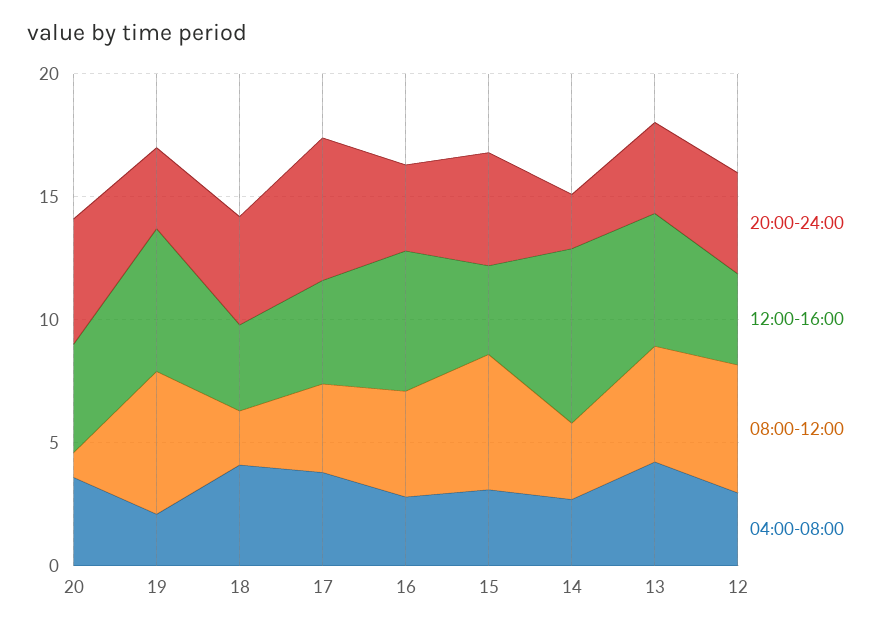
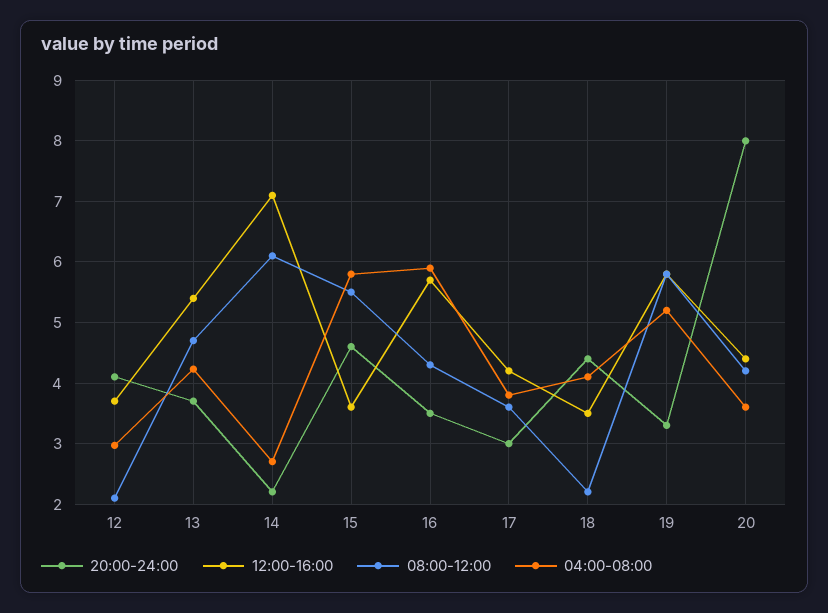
  {
    "20:00-24:00": {
-     "20": 5,
+     "20": 8,
      "19": 3.3,
      "18": 4.4,
-     "17": 6,
+     "17": 3,
      "16": 3.5,
      "15": 4.6,
      "14": 2.2,
      "13": 3.7,
      "12": 4.1
    },
    "12:00-16:00": {
      "20": 4.4,
      "19": 5.8,
      "18": 3.5,
      "17": 4.2,
      "16": 5.7,
      "15": 3.6,
      "14": 7.1,
      "13": 5.4,
      "12": 3.7
    },
    "08:00-12:00": {
-     "20": 1,
+     "20": 4.2,
      "19": 5.8,
      "18": 2.2,
      "17": 3.6,
      "16": 4.3,
      "15": 5.5,
-     "14": 3,
+     "14": 6.1,
      "13": 4.7,
-     "12": 5
+     "12": 2.1
    },
    "04:00-08:00": {
      "20": 3.6,
-     "19": 2,
+     "19": 5.2,
      "18": 4.1,
      "17": 3.8,
-     "16": 3,
+     "16": 5.9,
-     "15": 3,
+     "15": 5.8,
      "14": 2.7,
      "13": 4.2,
      "12": 3
    }
  }

